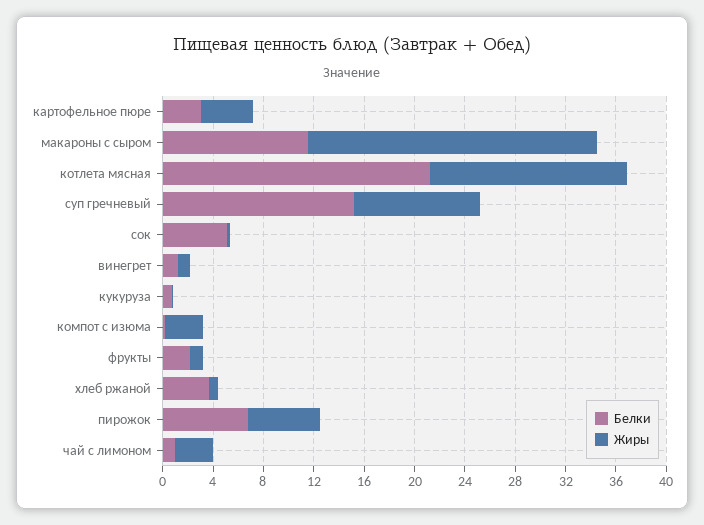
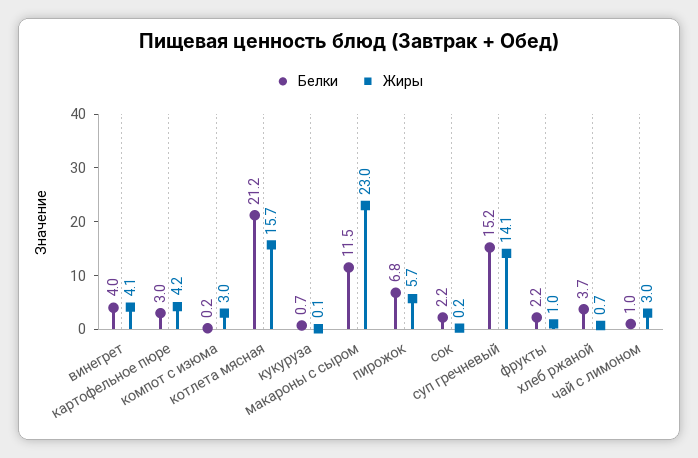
  {
    "Белки": {
      "картофельное пюре": 3,
      "макароны с сыром": 11.5,
      "котлета мясная": 21.2,
      "суп гречневый": 15.2,
-     "сок": 5,
+     "сок": 2.2,
-     "винегрет": 1,
+     "винегрет": 4,
      "кукуруза": 0.7,
      "компот с изюма": 0.2,
      "фрукты": 2.2,
      "хлеб ржаной": 3.7,
      "пирожок": 6.8,
      "чай с лимоном": 1
    },
    "Жиры": {
      "картофельное пюре": 4.2,
      "макароны с сыром": 23,
      "котлета мясная": 15.7,
-     "суп гречневый": 10,
+     "суп гречневый": 14.1,
      "сок": 0.2,
-     "винегрет": 1,
+     "винегрет": 4.1,
      "кукуруза": 0.1,
      "компот с изюма": 3,
      "фрукты": 1,
      "хлеб ржаной": 0.7,
      "пирожок": 5.7,
      "чай с лимоном": 3
    }
  }

